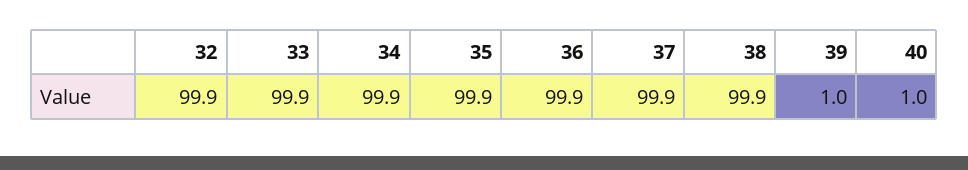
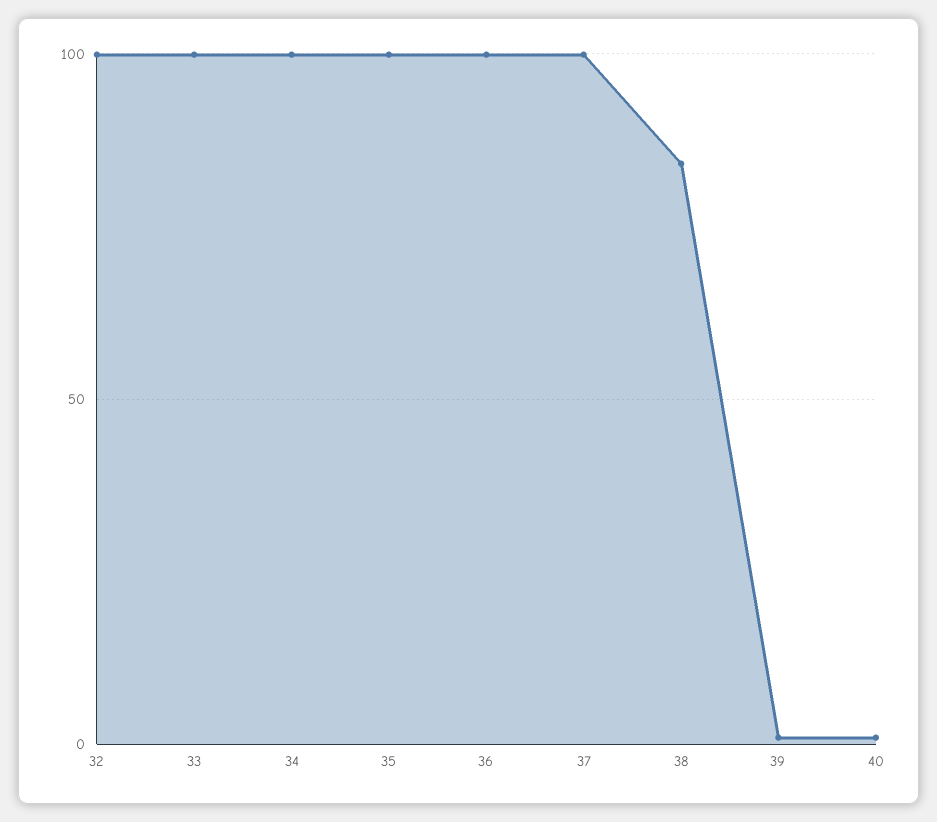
  {
    "32": 99.9,
    "33": 99.9,
    "34": 99.9,
    "35": 99.9,
    "36": 99.9,
    "37": 99.9,
-   "38": 99.9,
+   "38": 85,
    "39": 1,
    "40": 1
  }

